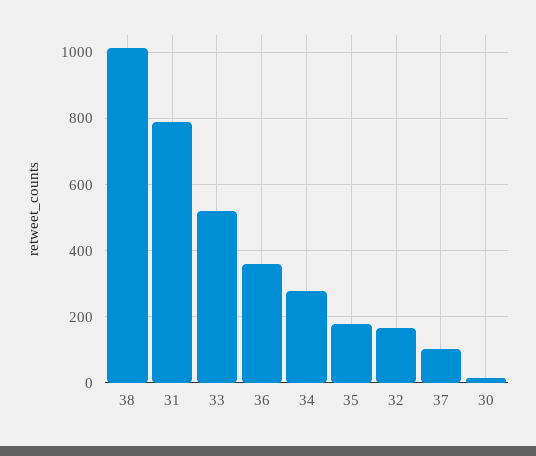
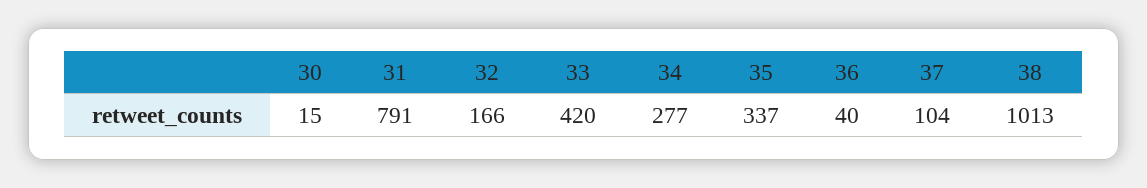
  {
    "38": 1013,
    "31": 791,
-   "33": 520,
+   "33": 420,
-   "36": 360,
+   "36": 40,
    "34": 277,
-   "35": 180,
+   "35": 337,
    "32": 166,
    "37": 104,
    "30": 15
  }

